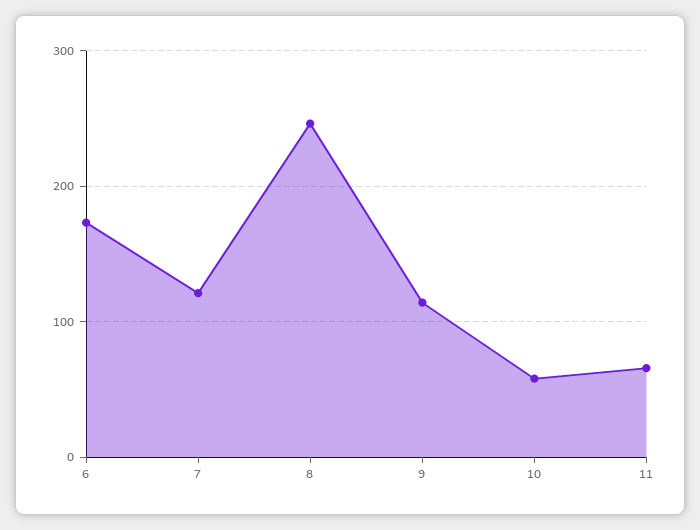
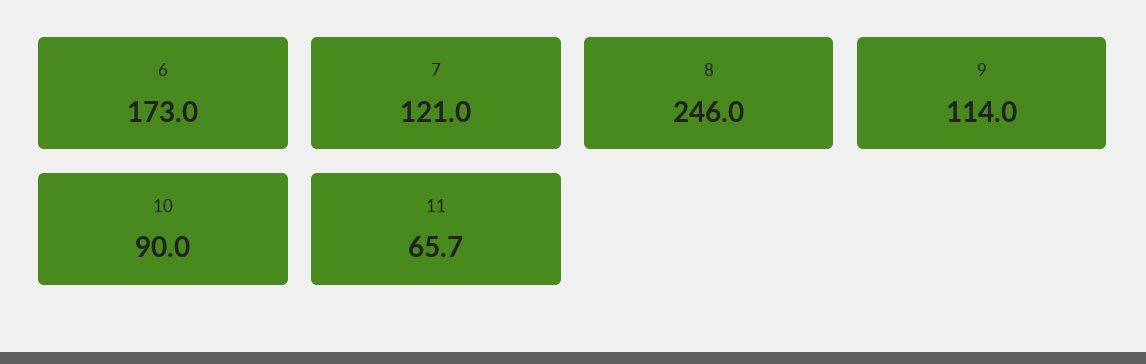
  {
    "6": 173,
    "7": 121,
    "8": 246,
    "9": 114,
-   "10": 60,
+   "10": 90,
    "11": 65.7
  }

